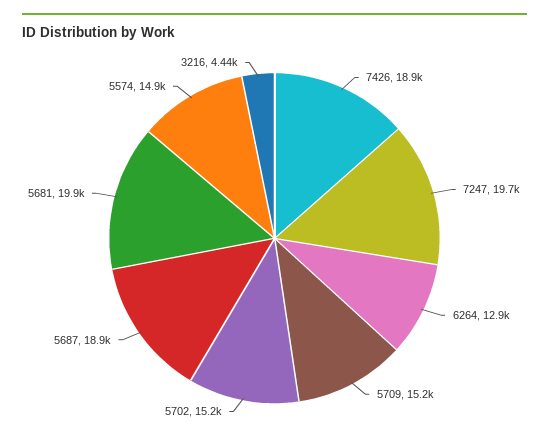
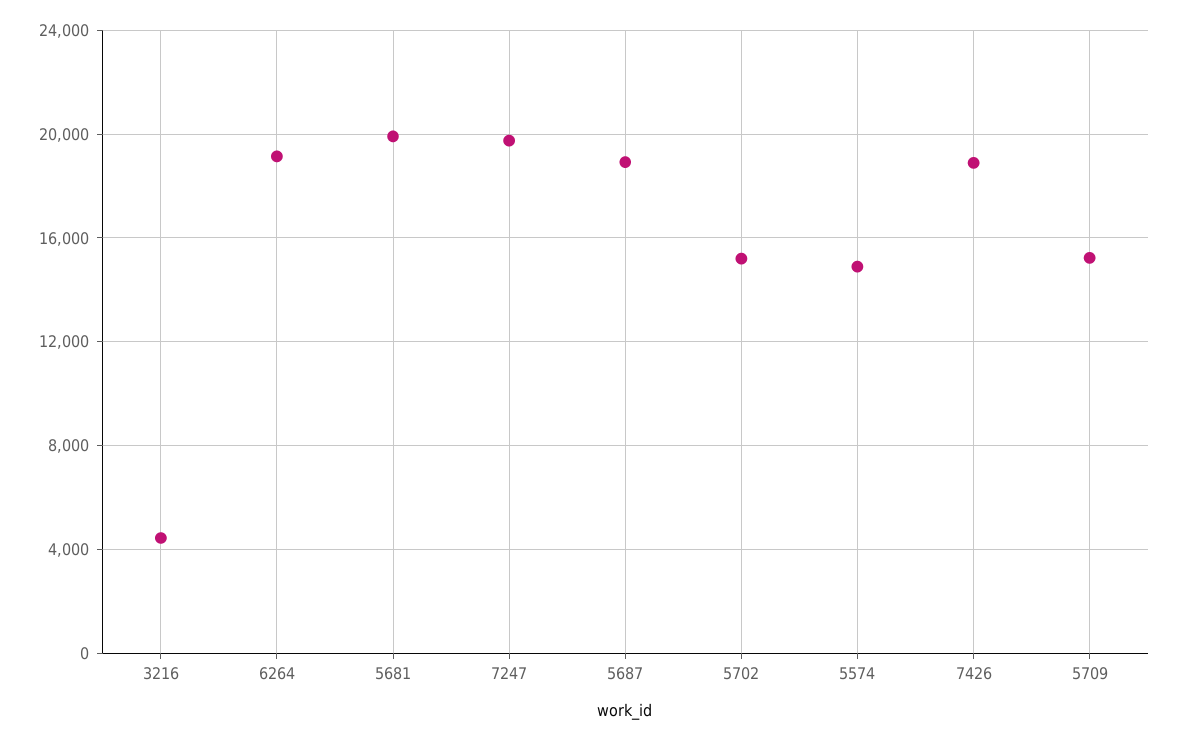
  {
    "7426": 18900,
    "7247": 19700,
-   "6264": 12900,
+   "6264": 19000,
    "5709": 15200,
    "5702": 15200,
    "5687": 18900,
    "5681": 19900,
    "5574": 14900,
    "3216": 4440
  }

